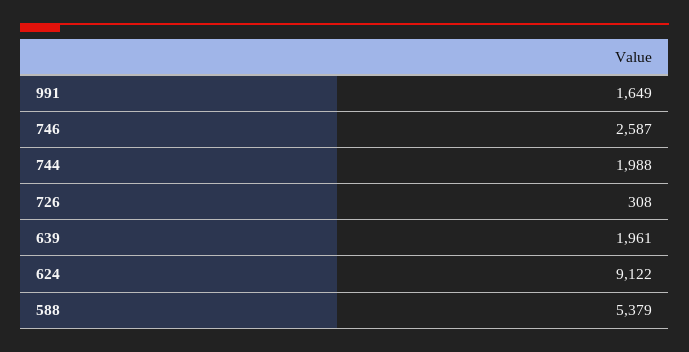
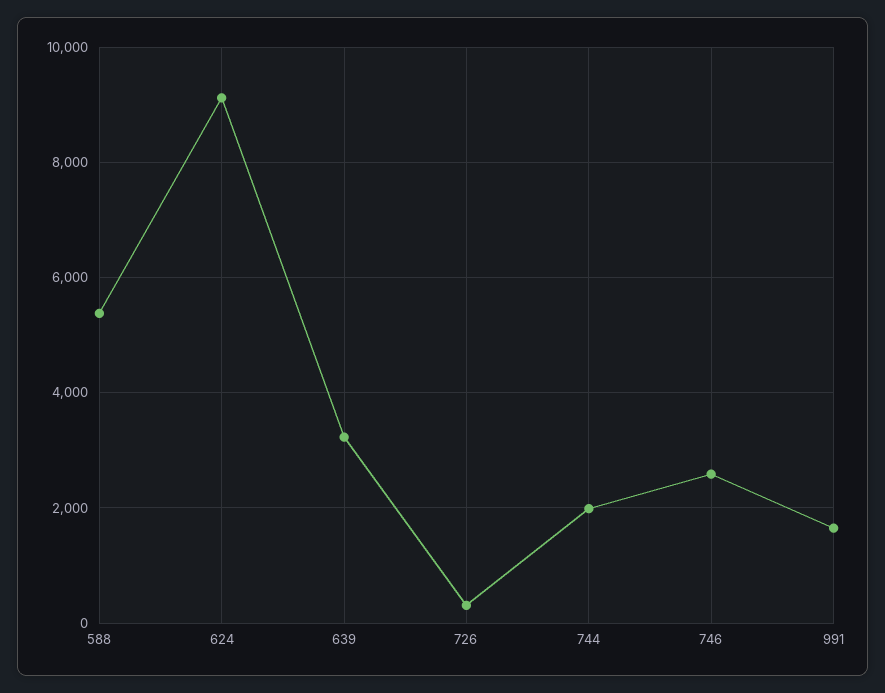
  {
    "991": 1649,
    "746": 2587,
    "744": 1988,
    "726": 308,
-   "639": 1961,
+   "639": 3200,
    "624": 9122,
    "588": 5379
  }

